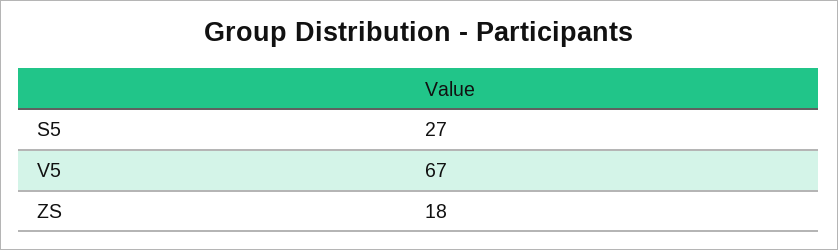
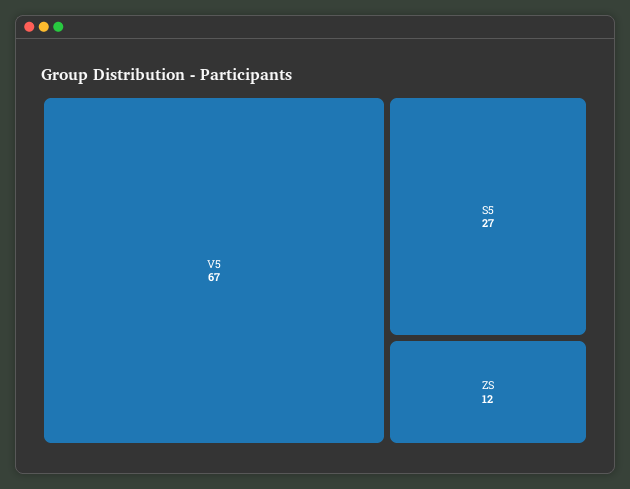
  {
    "S5": 27,
    "V5": 67,
-   "ZS": 18
+   "ZS": 12
  }

